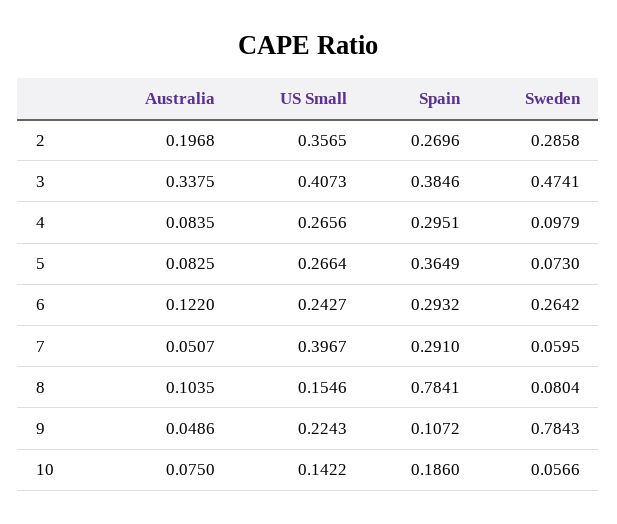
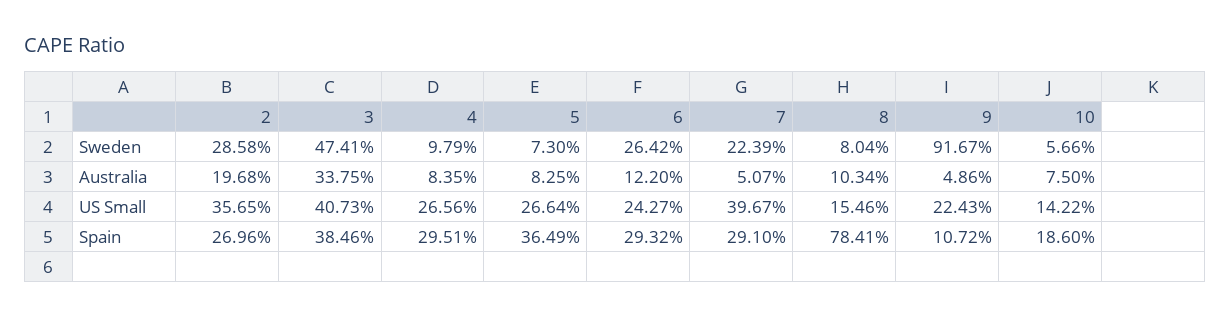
  {
    "Australia": {
      "2": 0.1968,
      "3": 0.3375,
      "4": 0.0835,
      "5": 0.0825,
      "6": 0.122,
      "7": 0.0507,
-     "8": 0.1035,
+     "8": 0.1034,
      "9": 0.0486,
      "10": 0.075
    },
    "US Small": {
      "2": 0.3565,
      "3": 0.4073,
      "4": 0.2656,
      "5": 0.2664,
      "6": 0.2427,
      "7": 0.3967,
      "8": 0.1546,
      "9": 0.2243,
      "10": 0.1422
    },
    "Spain": {
      "2": 0.2696,
      "3": 0.3846,
      "4": 0.2951,
      "5": 0.3649,
      "6": 0.2932,
      "7": 0.291,
      "8": 0.7841,
      "9": 0.1072,
      "10": 0.186
    },
    "Sweden": {
      "2": 0.2858,
      "3": 0.4741,
      "4": 0.0979,
      "5": 0.073,
      "6": 0.2642,
-     "7": 0.0595,
+     "7": 0.2239,
      "8": 0.0804,
-     "9": 0.7843,
+     "9": 0.9167,
      "10": 0.0566
    }
  }

